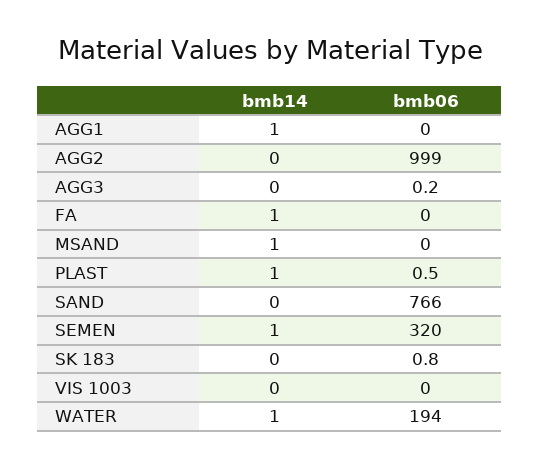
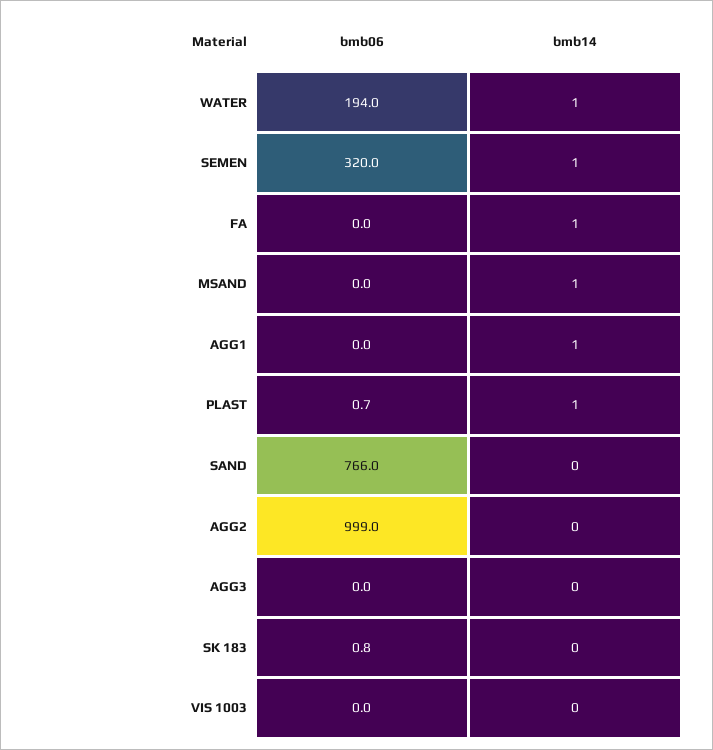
  {
    "bmb14": {
      "AGG1": 1,
      "AGG2": 0,
      "AGG3": 0,
      "FA": 1,
      "MSAND": 1,
      "PLAST": 1,
      "SAND": 0,
      "SEMEN": 1,
      "SK 183": 0,
      "VIS 1003": 0,
      "WATER": 1
    },
    "bmb06": {
      "AGG1": 0,
      "AGG2": 999,
-     "AGG3": 0.2,
+     "AGG3": 0,
      "FA": 0,
      "MSAND": 0,
-     "PLAST": 0.5,
+     "PLAST": 0.7,
      "SAND": 766,
      "SEMEN": 320,
      "SK 183": 0.8,
      "VIS 1003": 0,
      "WATER": 194
    }
  }

